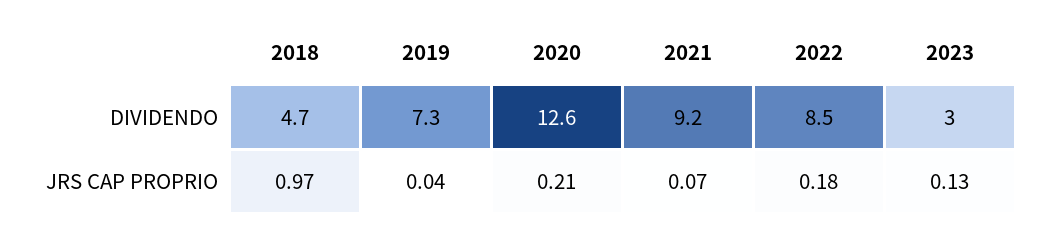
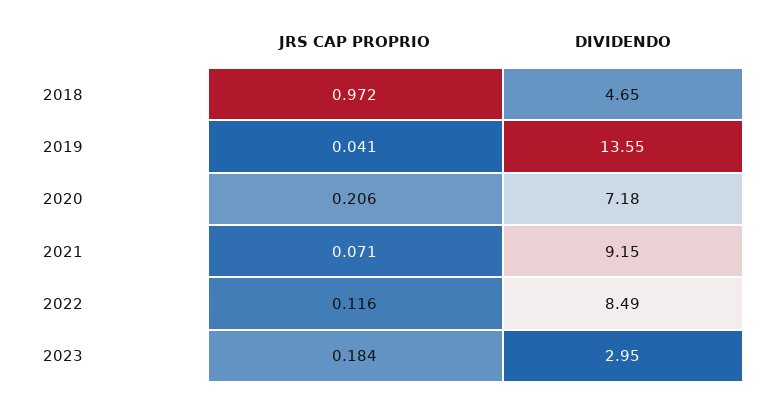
  {
    "2018": {
      "DIVIDENDO": 4.65,
      "JRS CAP PROPRIO": 0.972
    },
    "2019": {
-     "DIVIDENDO": 7.3,
+     "DIVIDENDO": 13.55,
      "JRS CAP PROPRIO": 0.041
    },
    "2020": {
-     "DIVIDENDO": 12.6,
+     "DIVIDENDO": 7.18,
      "JRS CAP PROPRIO": 0.206
    },
    "2021": {
      "DIVIDENDO": 9.15,
      "JRS CAP PROPRIO": 0.071
    },
    "2022": {
      "DIVIDENDO": 8.49,
-     "JRS CAP PROPRIO": 0.18
+     "JRS CAP PROPRIO": 0.116
    },
    "2023": {
      "DIVIDENDO": 2.95,
-     "JRS CAP PROPRIO": 0.13
+     "JRS CAP PROPRIO": 0.184
    }
  }

